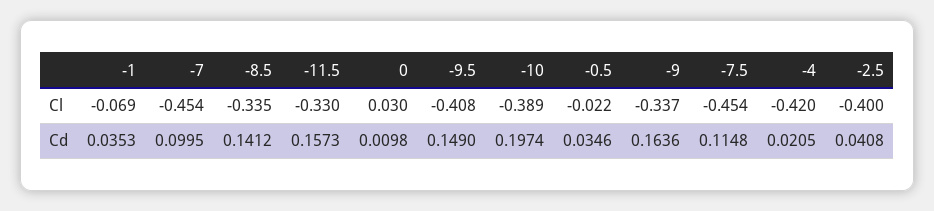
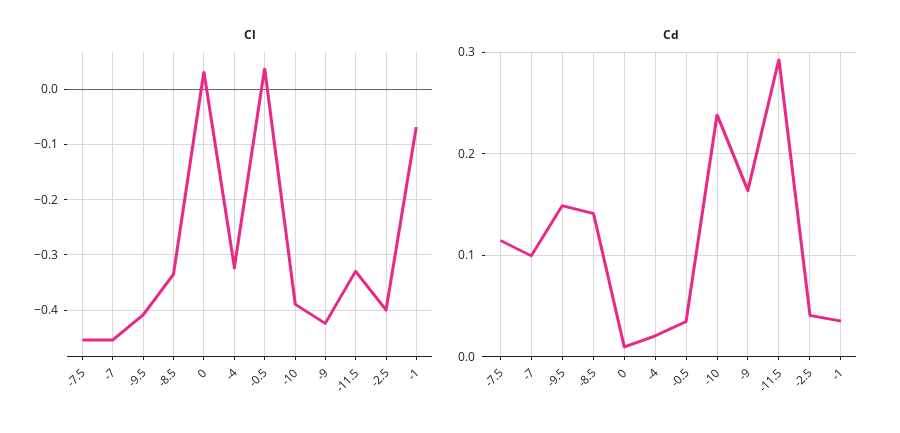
  {
    "Cl": {
      "-1": -0.069,
      "-7": -0.454,
      "-8.5": -0.335,
      "-11.5": -0.33,
      "0": 0.03,
      "-9.5": -0.408,
      "-10": -0.389,
-     "-0.5": -0.022,
+     "-0.5": 0.04,
-     "-9": -0.337,
+     "-9": -0.42,
      "-7.5": -0.454,
-     "-4": -0.42,
+     "-4": -0.32,
      "-2.5": -0.4
    },
    "Cd": {
      "-1": 0.0353,
      "-7": 0.0995,
      "-8.5": 0.1412,
-     "-11.5": 0.1573,
+     "-11.5": 0.29,
      "0": 0.0098,
      "-9.5": 0.149,
-     "-10": 0.1974,
+     "-10": 0.24,
      "-0.5": 0.0346,
      "-9": 0.1636,
      "-7.5": 0.1148,
      "-4": 0.0205,
      "-2.5": 0.0408
    }
  }

